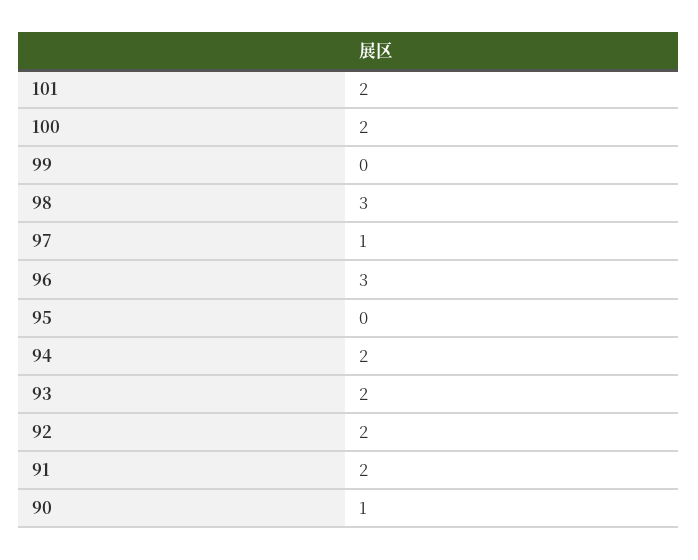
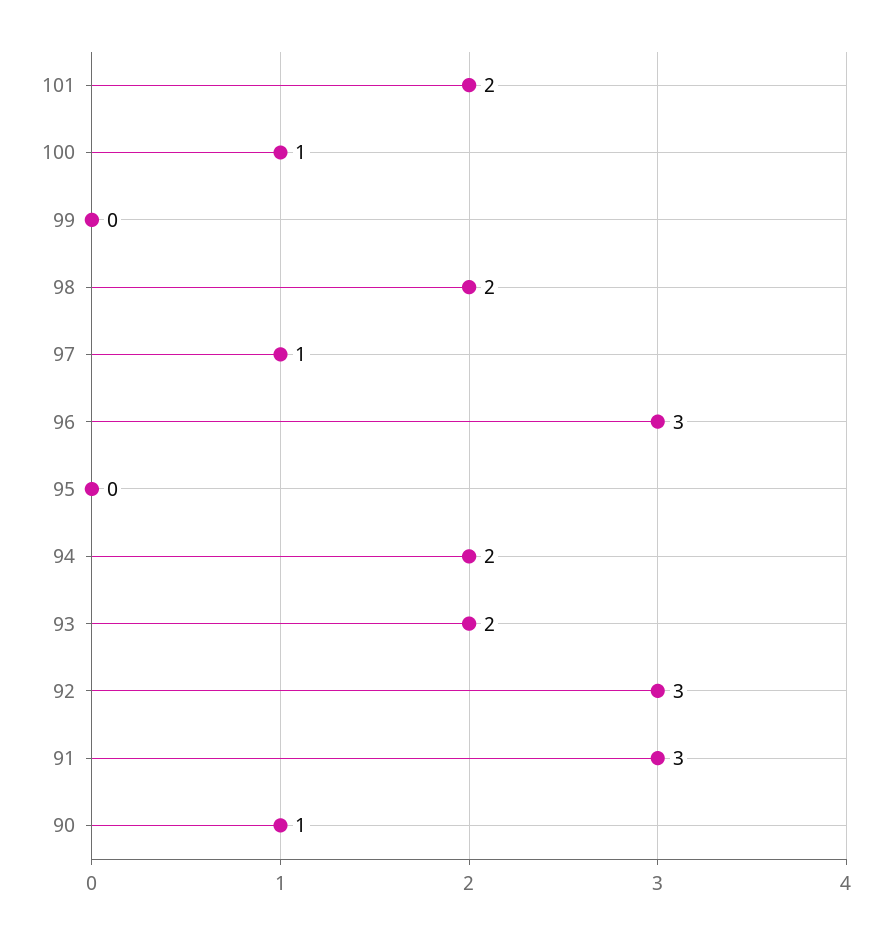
  {
    "101": 2,
-   "100": 2,
+   "100": 1,
    "99": 0,
-   "98": 3,
+   "98": 2,
    "97": 1,
    "96": 3,
    "95": 0,
    "94": 2,
    "93": 2,
-   "92": 2,
+   "92": 3,
-   "91": 2,
+   "91": 3,
    "90": 1
  }

